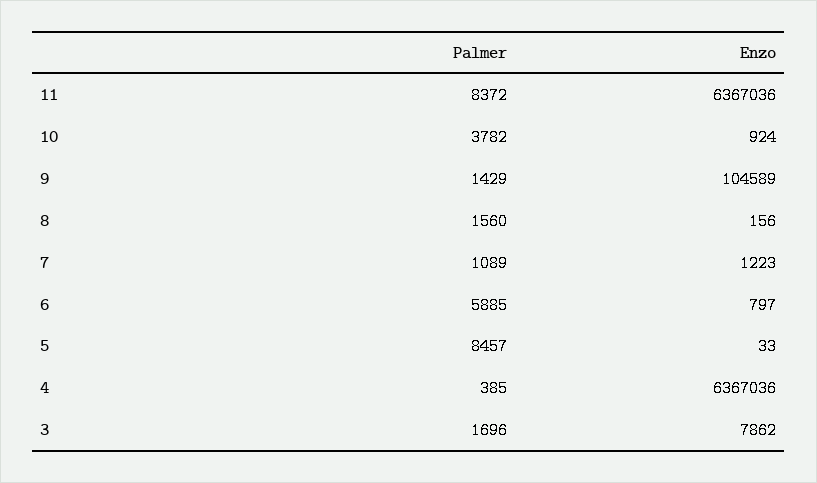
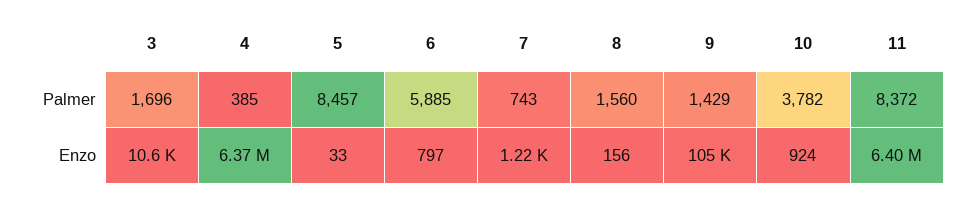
  {
    "Palmer": {
      "11": 8372,
      "10": 3782,
      "9": 1429,
      "8": 1560,
-     "7": 1089,
+     "7": 743,
      "6": 5885,
      "5": 8457,
      "4": 385,
      "3": 1696
    },
    "Enzo": {
-     "11": 6367036,
+     "11": 6400000,
      "10": 924,
      "9": 104589,
      "8": 156,
      "7": 1223,
      "6": 797,
      "5": 33,
      "4": 6367036,
-     "3": 7862
+     "3": 10600
    }
  }

